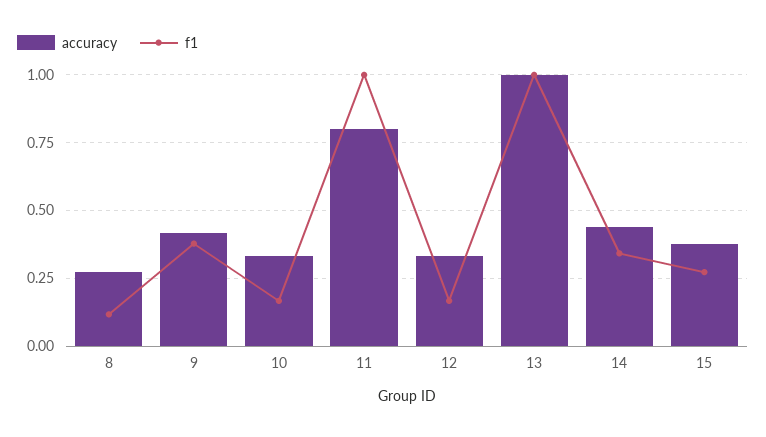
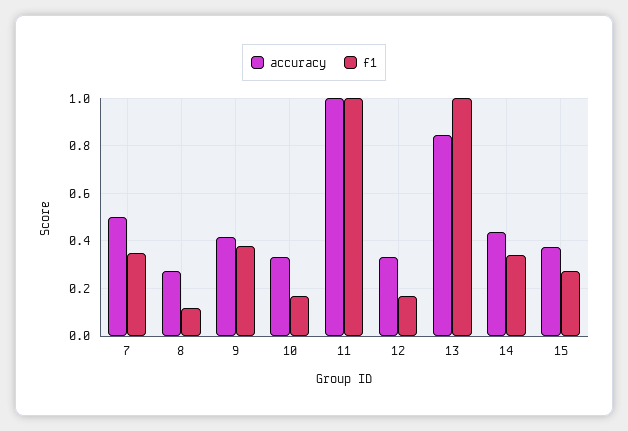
  {
    "accuracy": {
      "8": 0.275,
      "9": 0.425,
      "10": 0.325,
-     "11": 0.8,
+     "11": 1,
      "12": 0.325,
-     "13": 1,
+     "13": 0.85,
      "14": 0.45,
-     "15": 0.375
+     "15": 0.375,
+     "7": 0.5
    },
    "f1": {
      "8": 0.125,
      "9": 0.375,
      "10": 0.175,
      "11": 1,
      "12": 0.175,
      "13": 1,
      "14": 0.35,
-     "15": 0.275
+     "15": 0.275,
+     "7": 0.35
    }
  }

